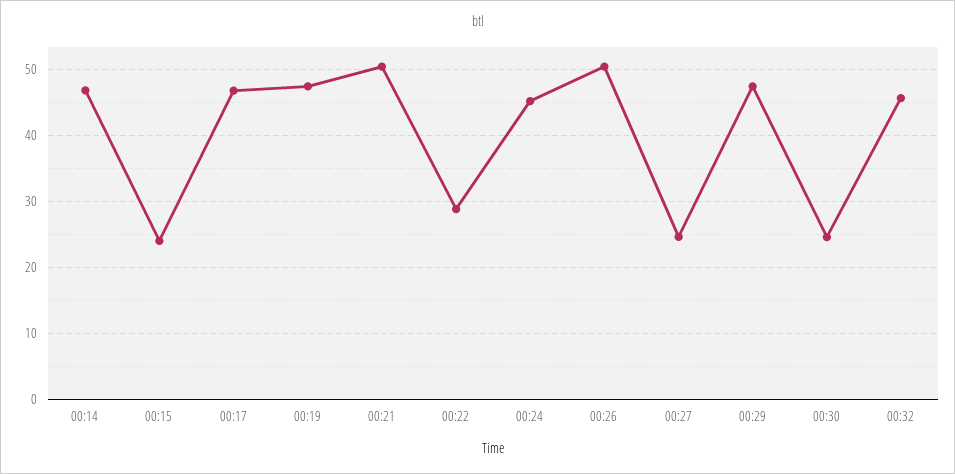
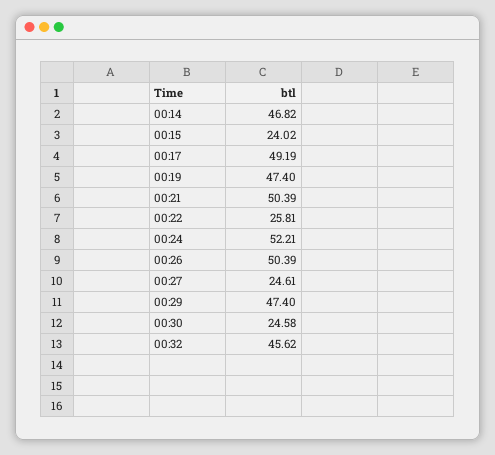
  {
    "00:14": 46.82,
    "00:15": 24.02,
-   "00:17": 47,
+   "00:17": 49.19,
    "00:19": 47.4,
    "00:21": 50.39,
-   "00:22": 29,
+   "00:22": 25.81,
-   "00:24": 45,
+   "00:24": 52.21,
    "00:26": 50.39,
    "00:27": 24.61,
    "00:29": 47.4,
    "00:30": 24.58,
    "00:32": 45.62
  }

